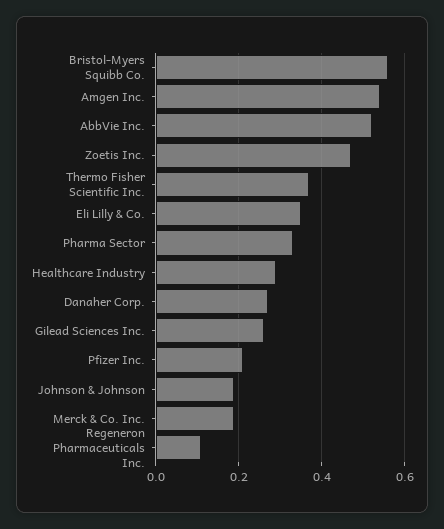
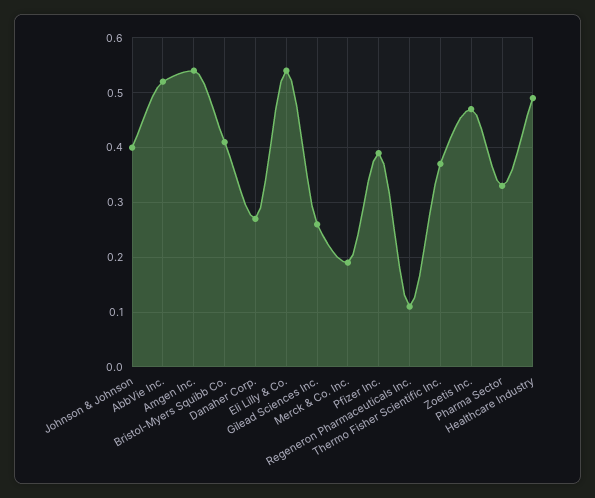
  {
-   "Bristol-Myers Squibb Co.": 0.55,
+   "Bristol-Myers Squibb Co.": 0.4,
    "Amgen Inc.": 0.55,
    "AbbVie Inc.": 0.5,
    "Zoetis Inc.": 0.45,
    "Thermo Fisher Scientific Inc.": 0.35,
-   "Eli Lilly & Co.": 0.35,
+   "Eli Lilly & Co.": 0.55,
    "Pharma Sector": 0.35,
-   "Healthcare Industry": 0.3,
+   "Healthcare Industry": 0.5,
    "Danaher Corp.": 0.25,
    "Gilead Sciences Inc.": 0.25,
-   "Pfizer Inc.": 0.2,
+   "Pfizer Inc.": 0.4,
-   "Johnson & Johnson": 0.2,
+   "Johnson & Johnson": 0.4,
    "Merck & Co. Inc.": 0.2,
    "Regeneron Pharmaceuticals Inc.": 0.1
  }

